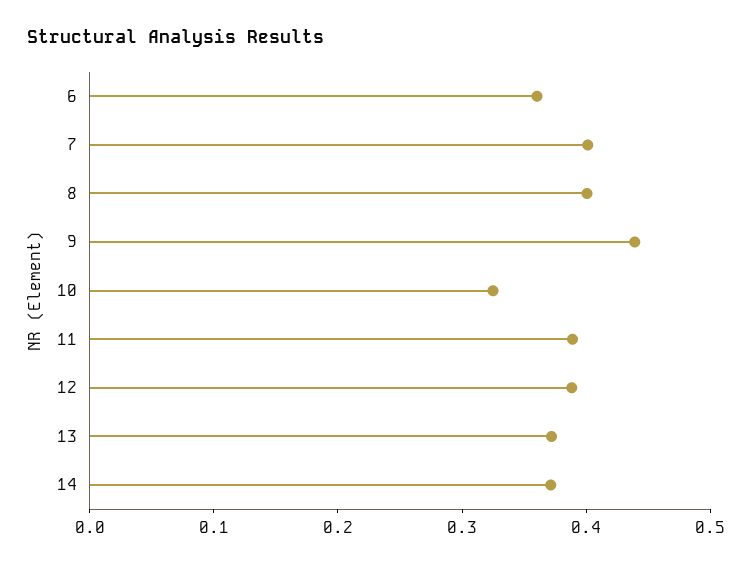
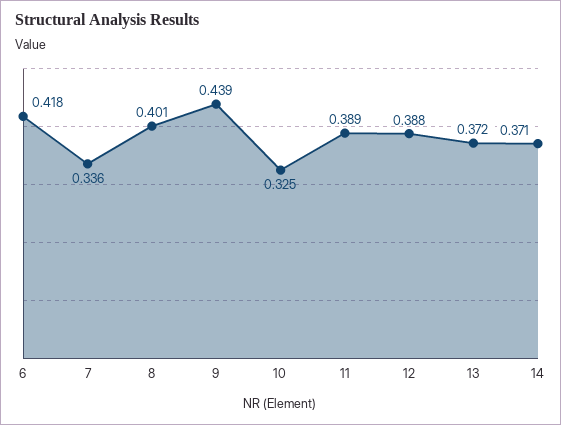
  {
-   "6": 0.36,
+   "6": 0.418,
-   "7": 0.4,
+   "7": 0.336,
    "8": 0.401,
    "9": 0.439,
    "10": 0.325,
    "11": 0.389,
    "12": 0.388,
    "13": 0.372,
    "14": 0.371
  }

